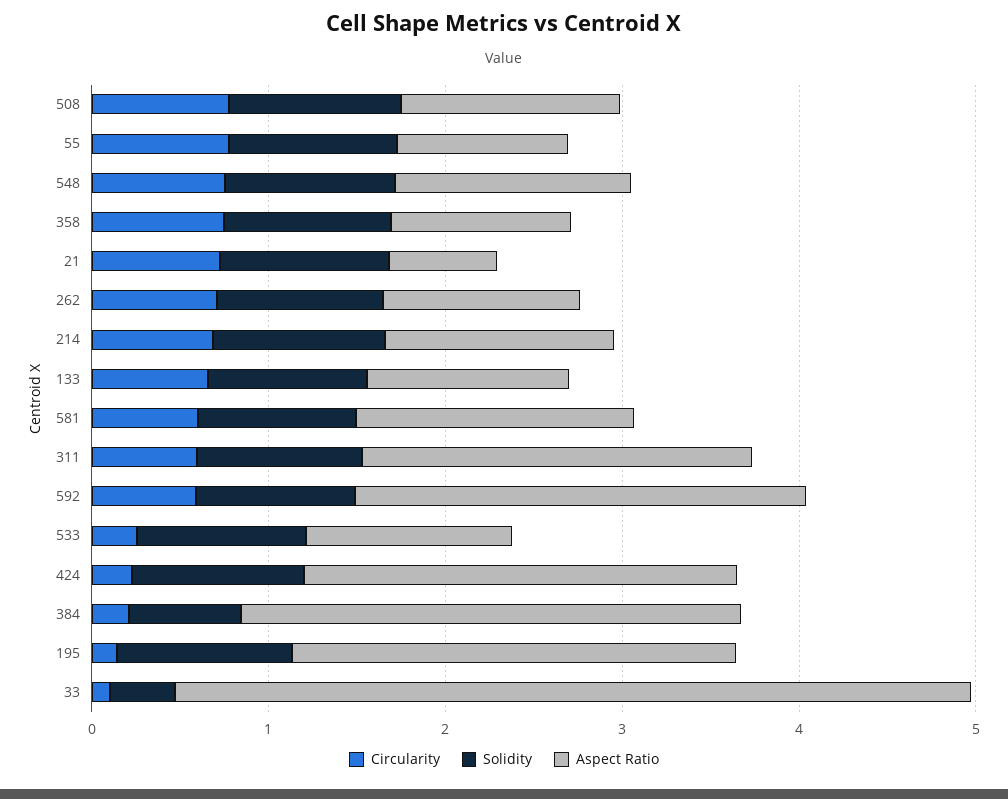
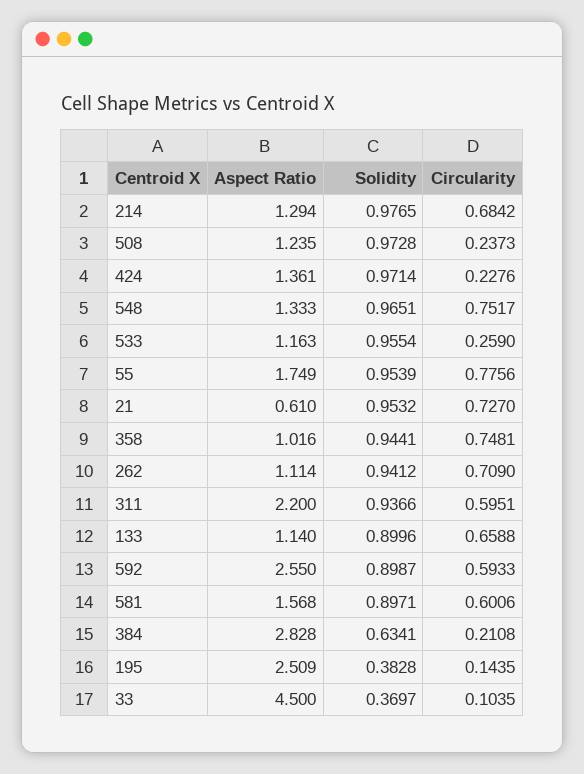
  {
    "Circularity": {
-     "508": 0.8,
+     "508": 0.2373,
      "55": 0.7756,
      "548": 0.7517,
      "358": 0.7481,
      "21": 0.727,
      "262": 0.709,
      "214": 0.6842,
      "133": 0.6588,
      "581": 0.6006,
      "311": 0.5951,
      "592": 0.5933,
      "533": 0.259,
      "424": 0.2276,
      "384": 0.2108,
      "195": 0.1435,
      "33": 0.1035
    },
    "Solidity": {
      "508": 0.9728,
      "55": 0.9539,
      "548": 0.9651,
      "358": 0.9441,
      "21": 0.9532,
      "262": 0.9412,
      "214": 0.9765,
      "133": 0.8996,
      "581": 0.8971,
      "311": 0.9366,
      "592": 0.8987,
      "533": 0.9554,
      "424": 0.9714,
      "384": 0.6341,
-     "195": 1,
+     "195": 0.3828,
      "33": 0.3697
    },
    "Aspect Ratio": {
      "508": 1.235,
-     "55": 1,
+     "55": 1.749,
      "548": 1.333,
      "358": 1.016,
      "21": 0.61,
      "262": 1.114,
      "214": 1.294,
      "133": 1.14,
      "581": 1.568,
      "311": 2.2,
      "592": 2.55,
      "533": 1.163,
-     "424": 2.4,
+     "424": 1.361,
      "384": 2.828,
      "195": 2.509,
      "33": 4.5
    }
  }

